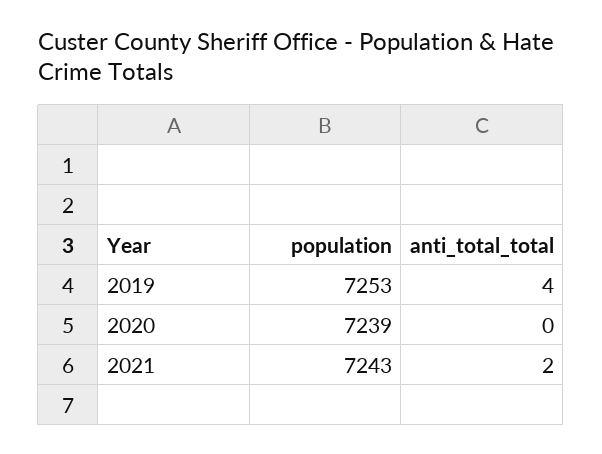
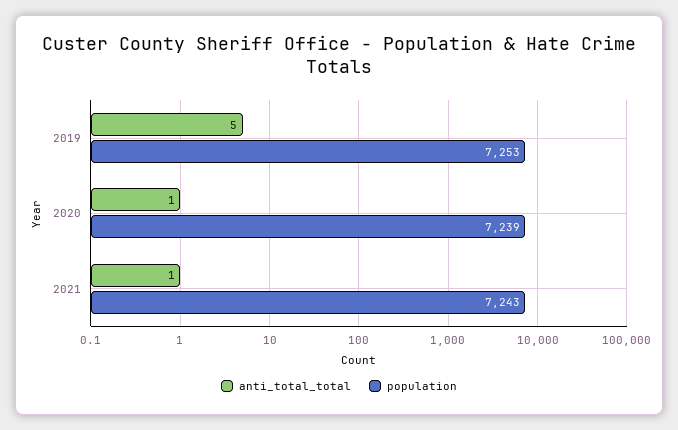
  {
    "population": {
      "2019": 7253,
      "2020": 7239,
      "2021": 7243
    },
    "anti_total_total": {
-     "2019": 4,
+     "2019": 5,
-     "2020": 0,
+     "2020": 1,
-     "2021": 2
+     "2021": 1
    }
  }

